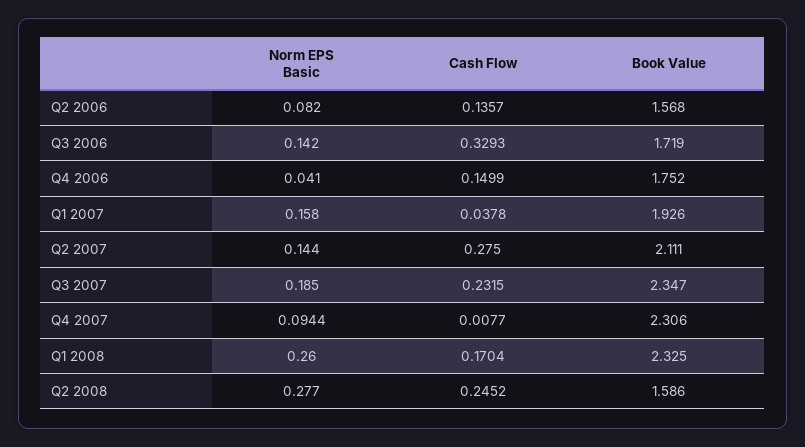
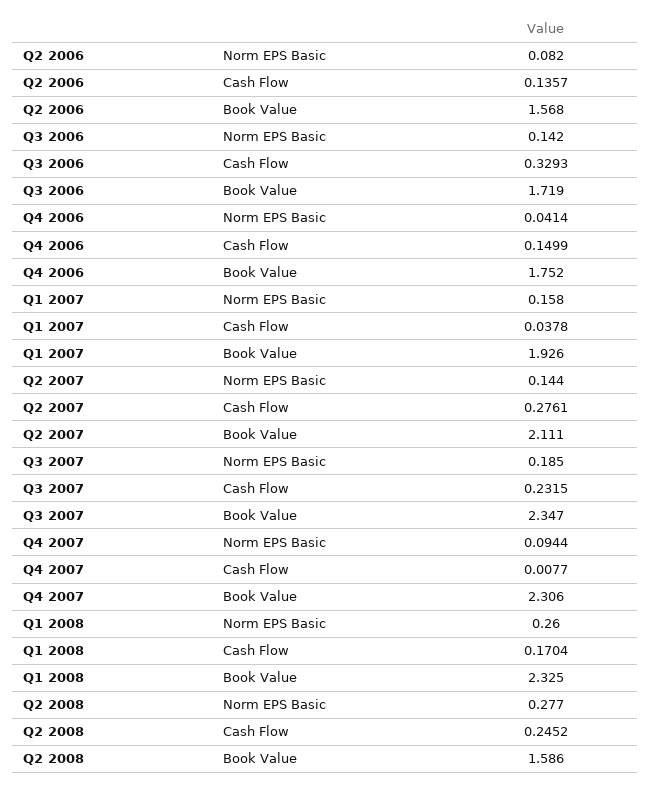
  {
    "Norm EPS Basic": {
      "Q2 2006": 0.082,
      "Q3 2006": 0.142,
-     "Q4 2006": 0.041,
+     "Q4 2006": 0.0414,
      "Q1 2007": 0.158,
      "Q2 2007": 0.144,
      "Q3 2007": 0.185,
      "Q4 2007": 0.0944,
      "Q1 2008": 0.26,
      "Q2 2008": 0.277
    },
    "Cash Flow": {
      "Q2 2006": 0.1357,
      "Q3 2006": 0.3293,
      "Q4 2006": 0.1499,
      "Q1 2007": 0.0378,
-     "Q2 2007": 0.275,
+     "Q2 2007": 0.2761,
      "Q3 2007": 0.2315,
      "Q4 2007": 0.0077,
      "Q1 2008": 0.1704,
      "Q2 2008": 0.2452
    },
    "Book Value": {
      "Q2 2006": 1.568,
      "Q3 2006": 1.719,
      "Q4 2006": 1.752,
      "Q1 2007": 1.926,
      "Q2 2007": 2.111,
      "Q3 2007": 2.347,
      "Q4 2007": 2.306,
      "Q1 2008": 2.325,
      "Q2 2008": 1.586
    }
  }

